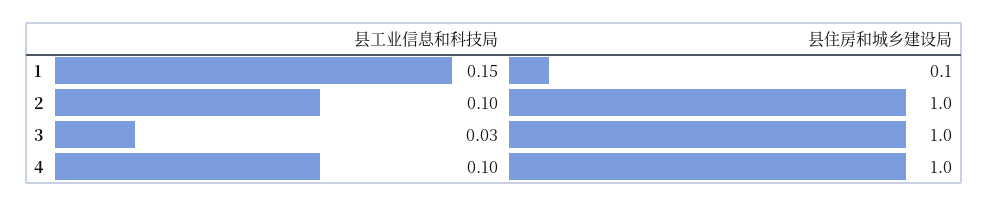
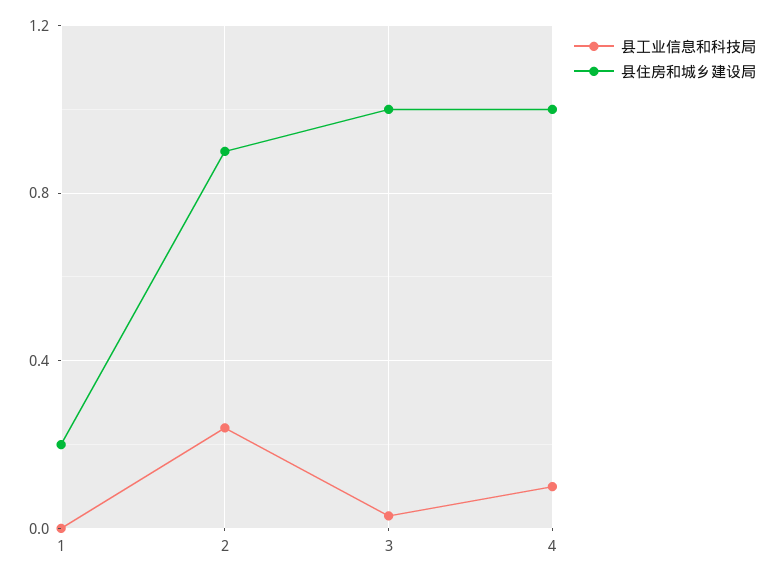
  {
    "县工业信息和科技局": {
-     "1": 0.15,
+     "1": 0,
-     "2": 0.1,
+     "2": 0.25,
      "3": 0.03,
      "4": 0.1
    },
    "县住房和城乡建设局": {
-     "1": 0.1,
+     "1": 0.2,
-     "2": 1,
+     "2": 0.9,
      "3": 1,
      "4": 1
    }
  }

